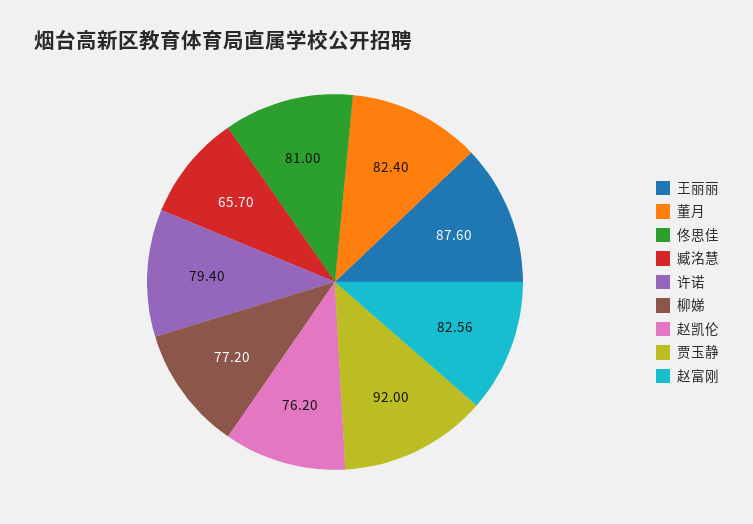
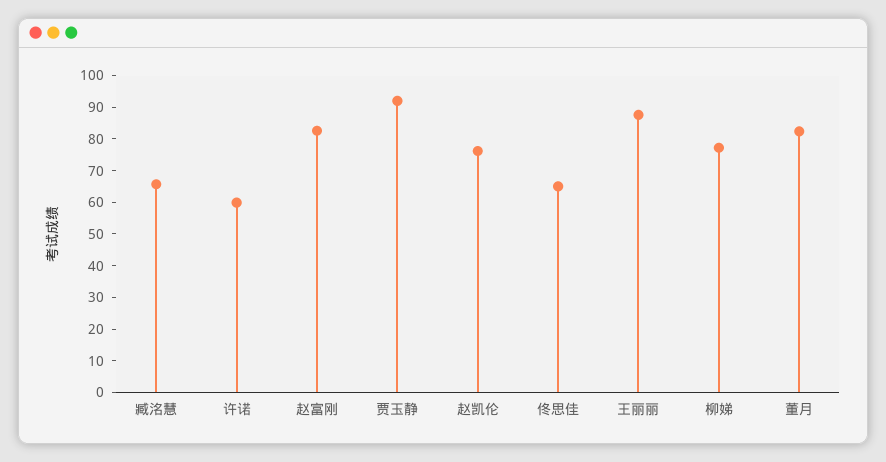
  {
    "王丽丽": 87.6,
    "董月": 82.4,
-   "佟思佳": 81,
+   "佟思佳": 65,
    "臧洺慧": 65.7,
-   "许诺": 79.4,
+   "许诺": 60,
    "柳娣": 77.2,
    "赵凯伦": 76.2,
    "贾玉静": 92,
    "赵富刚": 82.56
  }

